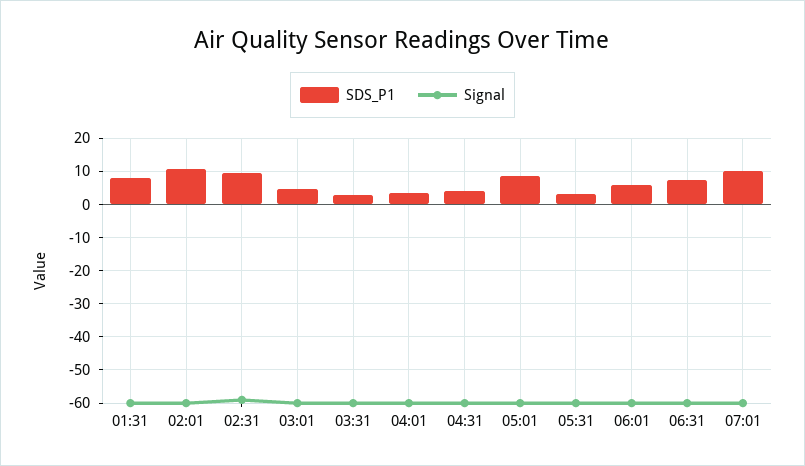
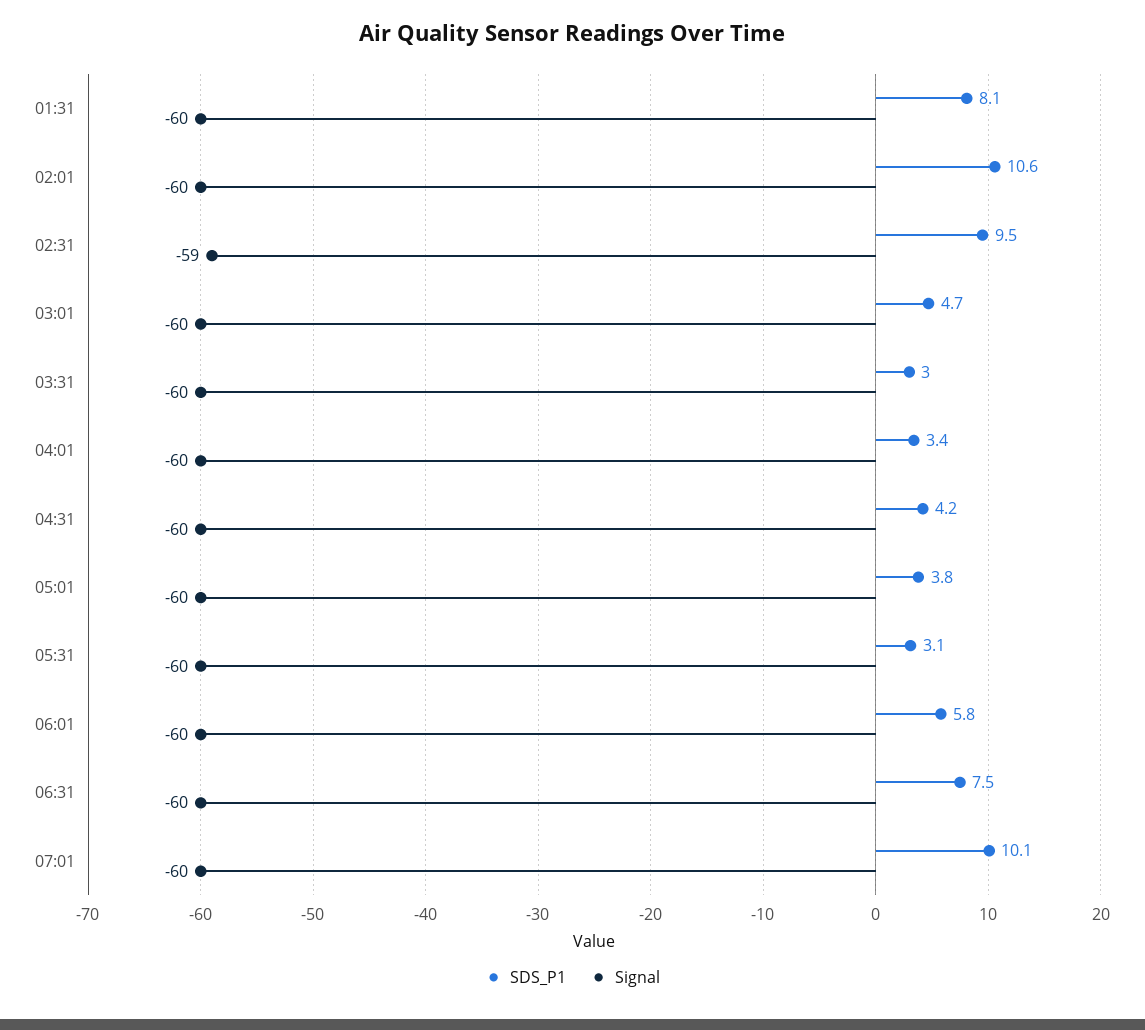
  {
    "SDS_P1": {
      "01:31": 8.1,
      "02:01": 10.6,
      "02:31": 9.5,
      "03:01": 4.7,
      "03:31": 3,
      "04:01": 3.4,
      "04:31": 4.2,
-     "05:01": 8,
+     "05:01": 3.8,
      "05:31": 3.1,
      "06:01": 5.8,
      "06:31": 7.5,
      "07:01": 10.1
    },
    "Signal": {
      "01:31": -60,
      "02:01": -60,
      "02:31": -59,
      "03:01": -60,
      "03:31": -60,
      "04:01": -60,
      "04:31": -60,
      "05:01": -60,
      "05:31": -60,
      "06:01": -60,
      "06:31": -60,
      "07:01": -60
    }
  }

